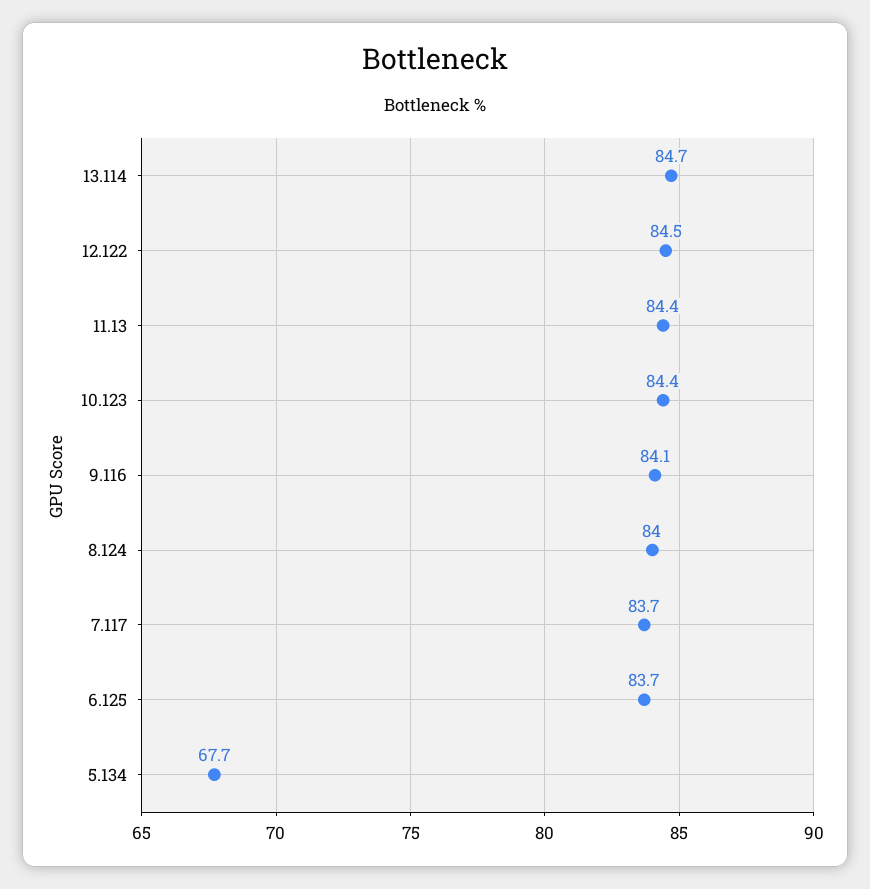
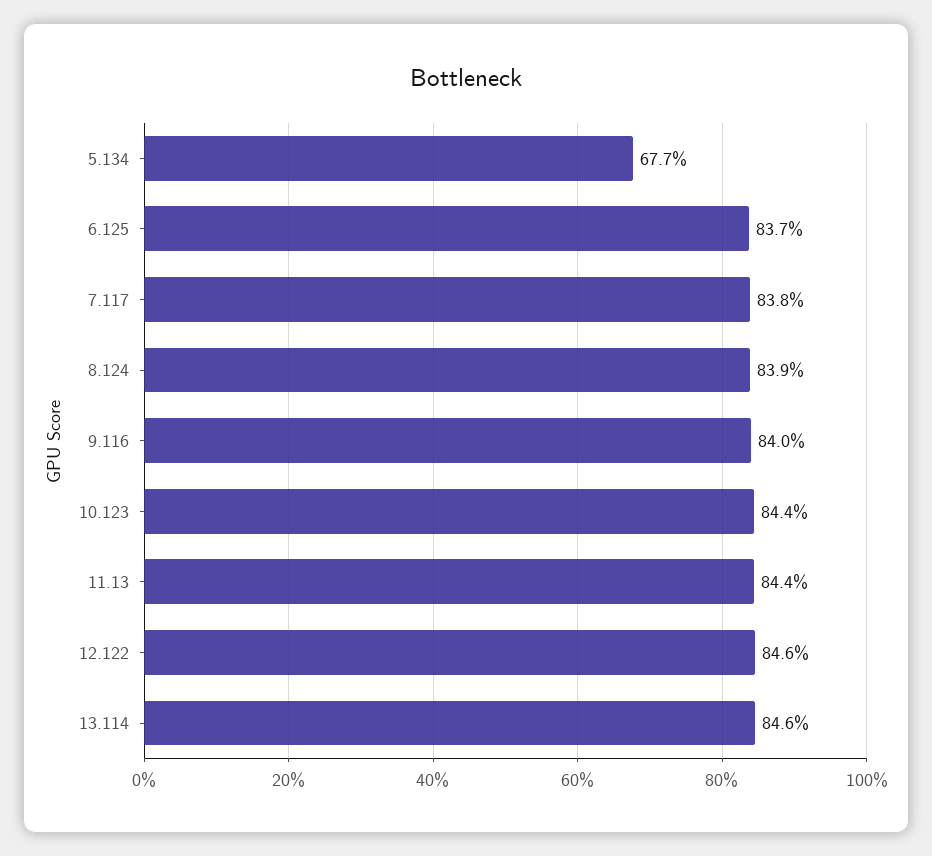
  {
-   "13.114": 84.7,
+   "13.114": 84.6,
-   "12.122": 84.5,
+   "12.122": 84.6,
    "11.13": 84.4,
    "10.123": 84.4,
-   "9.116": 84.1,
+   "9.116": 84,
-   "8.124": 84,
+   "8.124": 83.9,
-   "7.117": 83.7,
+   "7.117": 83.8,
    "6.125": 83.7,
    "5.134": 67.7
  }

